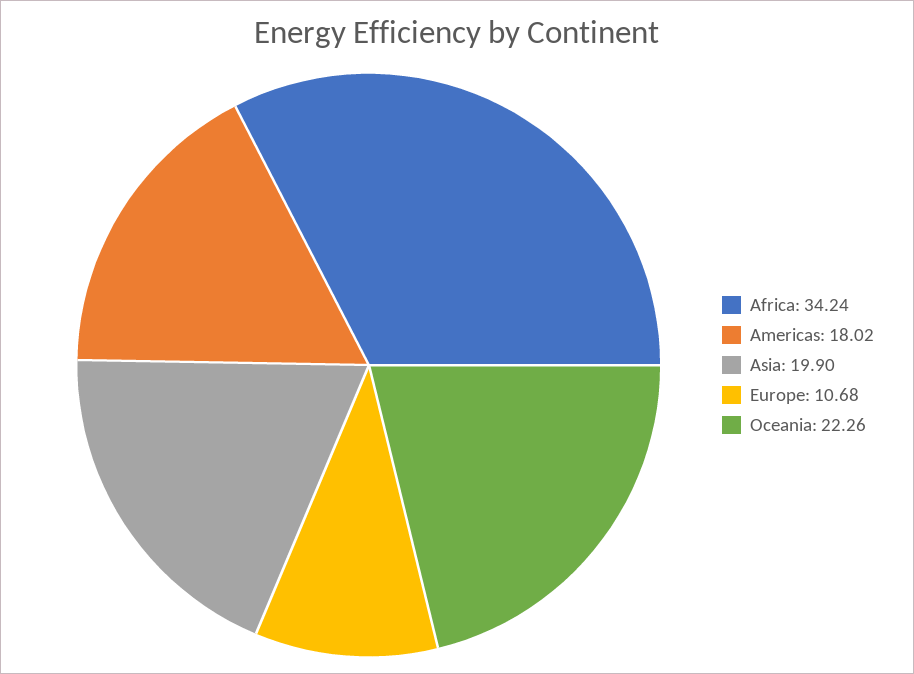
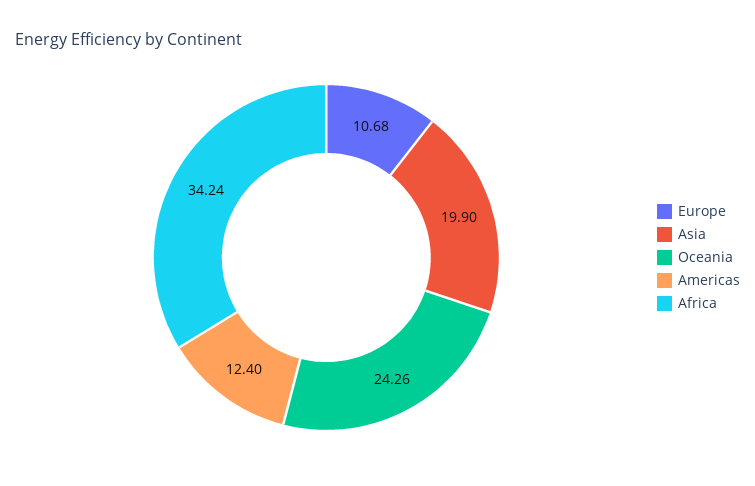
  {
    "Africa": 34.24,
-   "Americas": 18.02,
+   "Americas": 12.4,
    "Asia": 19.9,
    "Europe": 10.68,
-   "Oceania": 22.26
+   "Oceania": 24.26
  }

